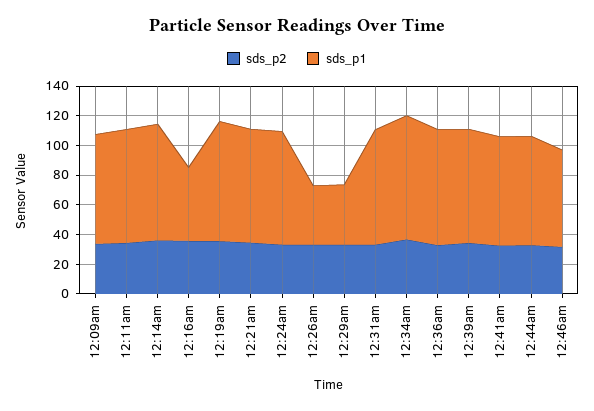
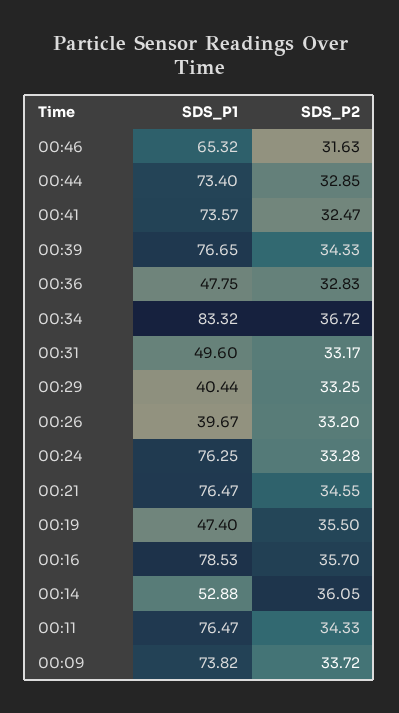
  {
    "sds_p2": {
      "12:09am": 33.72,
      "12:11am": 34.33,
      "12:14am": 36.05,
      "12:16am": 35.7,
      "12:19am": 35.5,
      "12:21am": 34.55,
      "12:24am": 33.28,
      "12:26am": 33.2,
      "12:29am": 33.25,
      "12:31am": 33.17,
      "12:34am": 36.72,
      "12:36am": 32.83,
      "12:39am": 34.33,
      "12:41am": 32.47,
      "12:44am": 32.85,
      "12:46am": 31.63
    },
    "sds_p1": {
      "12:09am": 73.82,
      "12:11am": 76.47,
-     "12:14am": 80,
+     "12:14am": 52.88,
-     "12:16am": 50,
+     "12:16am": 78.53,
-     "12:19am": 80,
+     "12:19am": 47.4,
      "12:21am": 76.47,
      "12:24am": 76.25,
      "12:26am": 39.67,
      "12:29am": 40.44,
-     "12:31am": 80,
+     "12:31am": 49.6,
      "12:34am": 83.32,
-     "12:36am": 80,
+     "12:36am": 47.75,
      "12:39am": 76.65,
      "12:41am": 73.57,
      "12:44am": 73.4,
      "12:46am": 65.32
    }
  }

